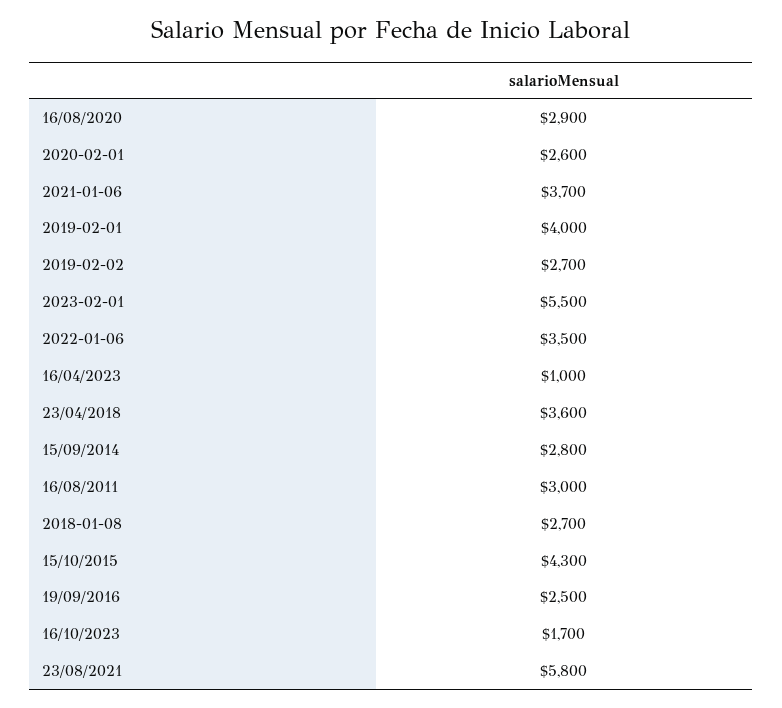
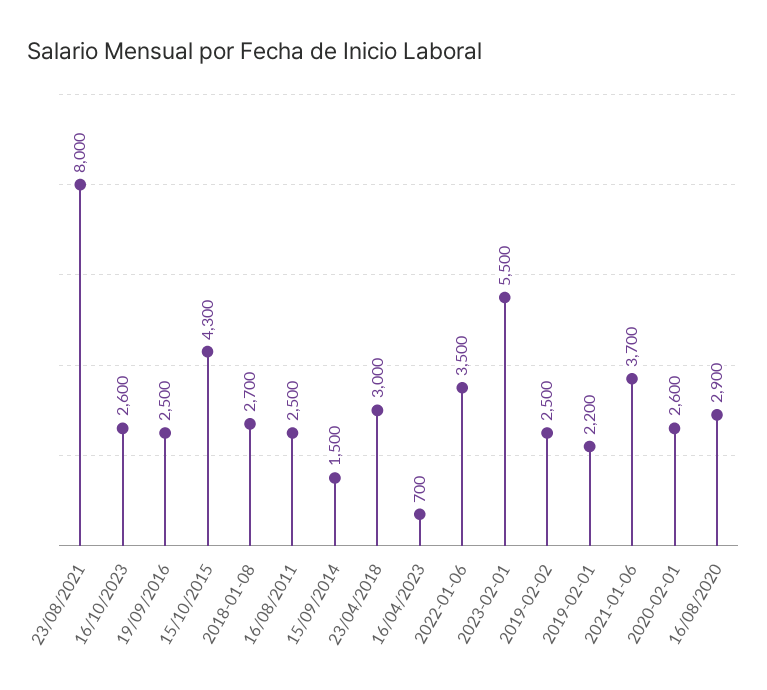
  {
    "16/08/2020": 2900,
    "2020-02-01": 2600,
    "2021-01-06": 3700,
-   "2019-02-01": 4000,
+   "2019-02-01": 2200,
-   "2019-02-02": 2700,
+   "2019-02-02": 2500,
    "2023-02-01": 5500,
    "2022-01-06": 3500,
-   "16/04/2023": 1000,
+   "16/04/2023": 700,
-   "23/04/2018": 3600,
+   "23/04/2018": 3000,
-   "15/09/2014": 2800,
+   "15/09/2014": 1500,
-   "16/08/2011": 3000,
+   "16/08/2011": 2500,
    "2018-01-08": 2700,
    "15/10/2015": 4300,
    "19/09/2016": 2500,
-   "16/10/2023": 1700,
+   "16/10/2023": 2600,
-   "23/08/2021": 5800
+   "23/08/2021": 8000
  }

